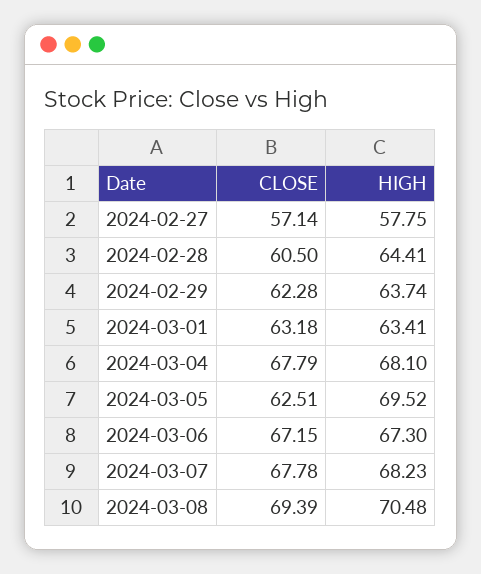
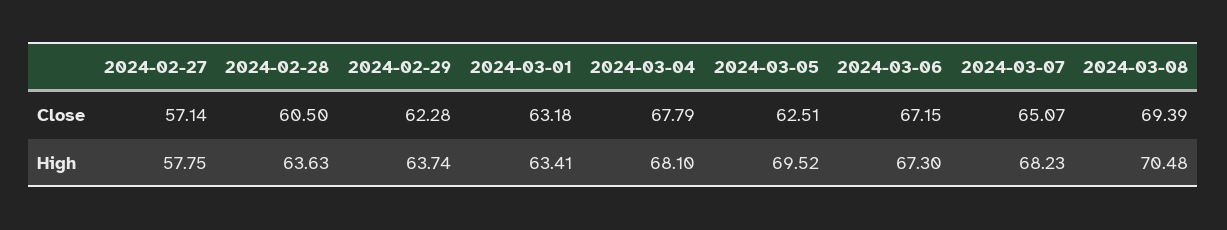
  {
    "CLOSE": {
      "2024-02-27": 57.14,
      "2024-02-28": 60.5,
      "2024-02-29": 62.28,
      "2024-03-01": 63.18,
      "2024-03-04": 67.79,
      "2024-03-05": 62.51,
      "2024-03-06": 67.15,
-     "2024-03-07": 67.78,
+     "2024-03-07": 65.07,
      "2024-03-08": 69.39
    },
    "HIGH": {
      "2024-02-27": 57.75,
-     "2024-02-28": 64.41,
+     "2024-02-28": 63.63,
      "2024-02-29": 63.74,
      "2024-03-01": 63.41,
      "2024-03-04": 68.1,
      "2024-03-05": 69.52,
      "2024-03-06": 67.3,
      "2024-03-07": 68.23,
      "2024-03-08": 70.48
    }
  }

